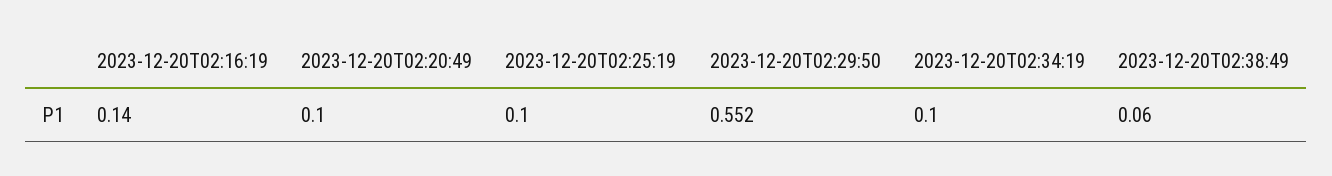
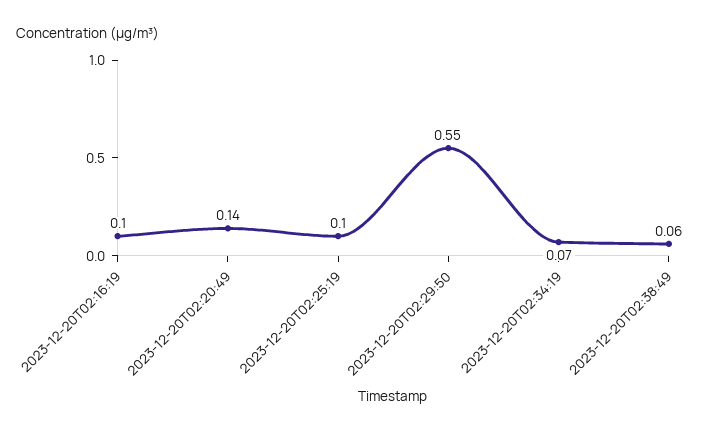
  {
-   "2023-12-20T02:16:19": 0.14,
+   "2023-12-20T02:16:19": 0.1,
-   "2023-12-20T02:20:49": 0.1,
+   "2023-12-20T02:20:49": 0.14,
    "2023-12-20T02:25:19": 0.1,
    "2023-12-20T02:29:50": 0.552,
-   "2023-12-20T02:34:19": 0.1,
+   "2023-12-20T02:34:19": 0.07,
    "2023-12-20T02:38:49": 0.06
  }

